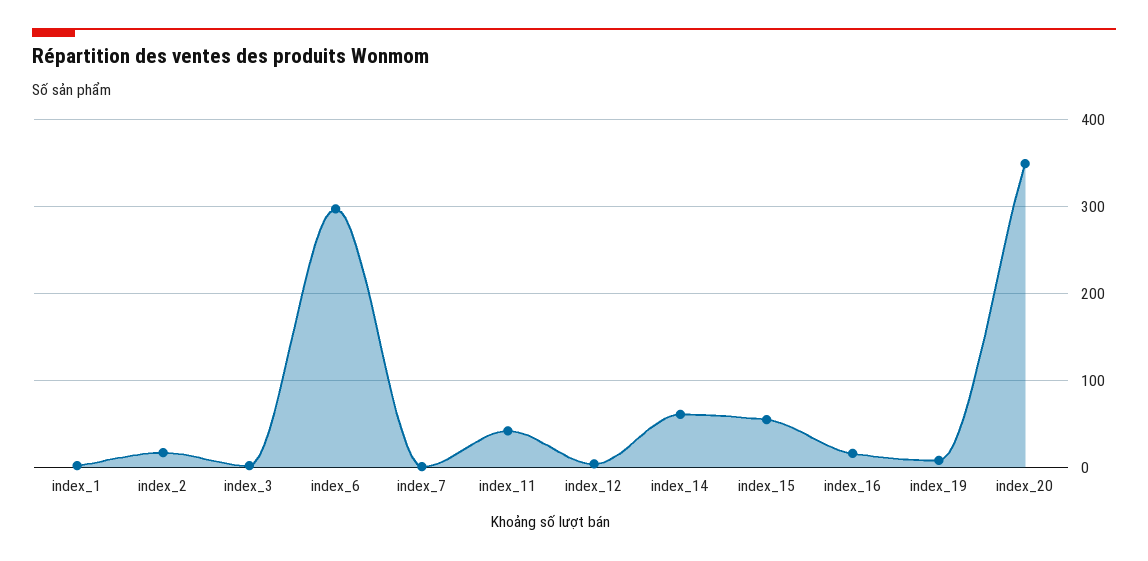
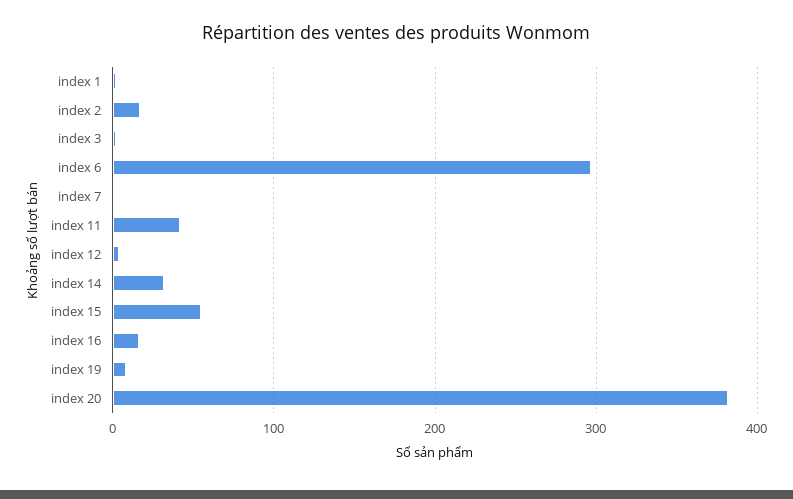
  {
    "index_1": 0,
    "index_2": 20,
    "index_3": 0,
    "index_6": 300,
    "index_7": 0,
    "index_11": 40,
    "index_12": 0,
-   "index_14": 60,
+   "index_14": 30,
    "index_15": 60,
    "index_16": 20,
    "index_19": 10,
-   "index_20": 350
+   "index_20": 380
  }

